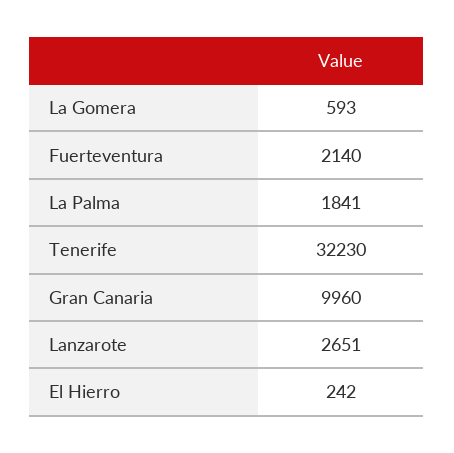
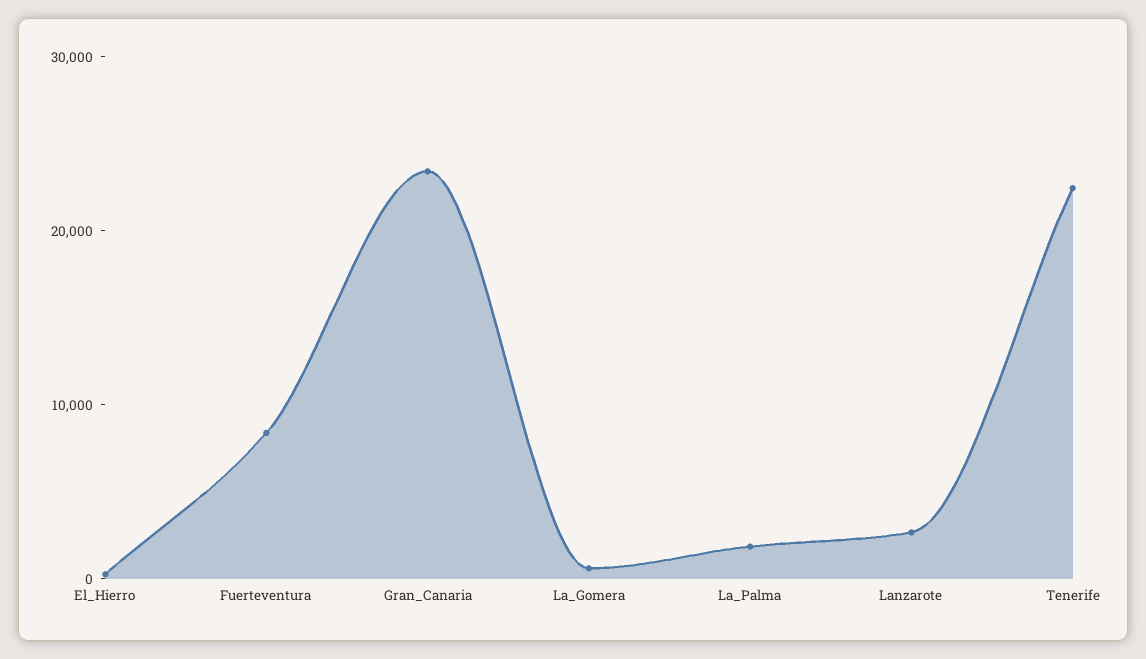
  {
    "La Gomera": 593,
-   "Fuerteventura": 2140,
+   "Fuerteventura": 8000,
    "La Palma": 1841,
-   "Tenerife": 32230,
+   "Tenerife": 22000,
-   "Gran Canaria": 9960,
+   "Gran Canaria": 24000,
    "Lanzarote": 2651,
    "El Hierro": 242
  }

